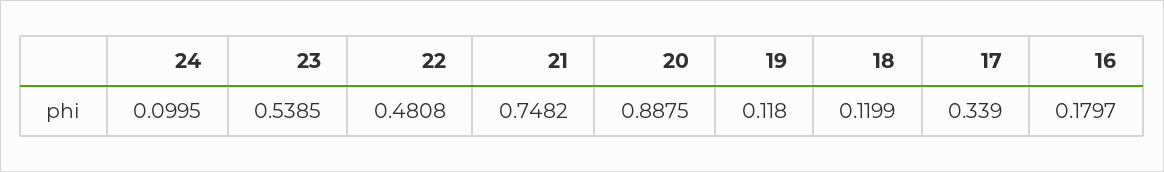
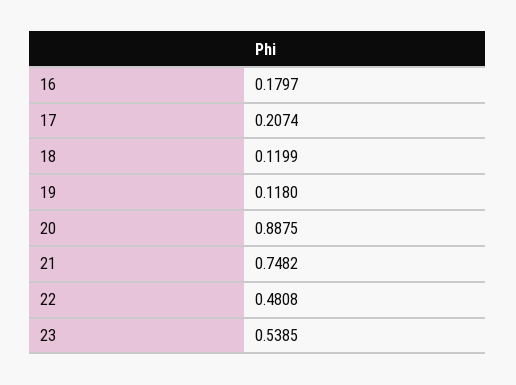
  {
-   "24": 0.0995,
    "23": 0.5385,
    "22": 0.4808,
    "21": 0.7482,
    "20": 0.8875,
    "19": 0.118,
    "18": 0.1199,
-   "17": 0.339,
+   "17": 0.2074,
    "16": 0.1797
  }

